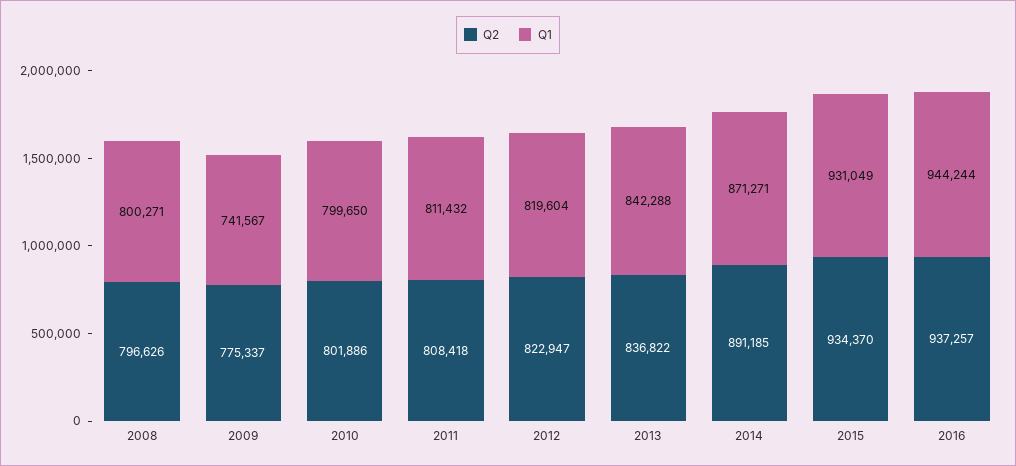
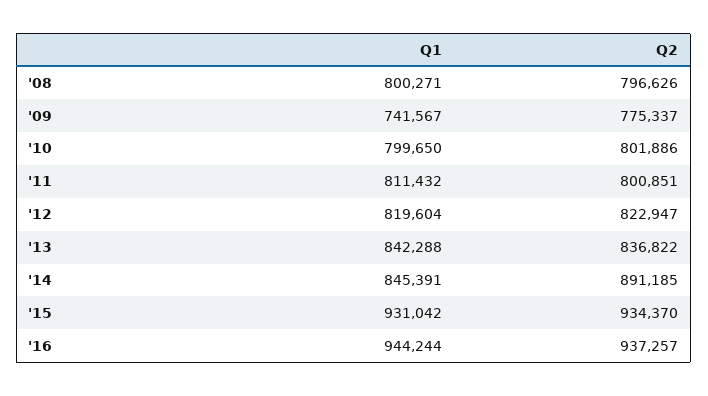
  {
    "Q2": {
      "2008": 796626,
      "2009": 775337,
      "2010": 801886,
-     "2011": 808418,
+     "2011": 800851,
      "2012": 822947,
      "2013": 836822,
      "2014": 891185,
      "2015": 934370,
      "2016": 937257
    },
    "Q1": {
      "2008": 800271,
      "2009": 741567,
      "2010": 799650,
      "2011": 811432,
      "2012": 819604,
      "2013": 842288,
-     "2014": 871271,
+     "2014": 845391,
-     "2015": 931049,
+     "2015": 931042,
      "2016": 944244
    }
  }

